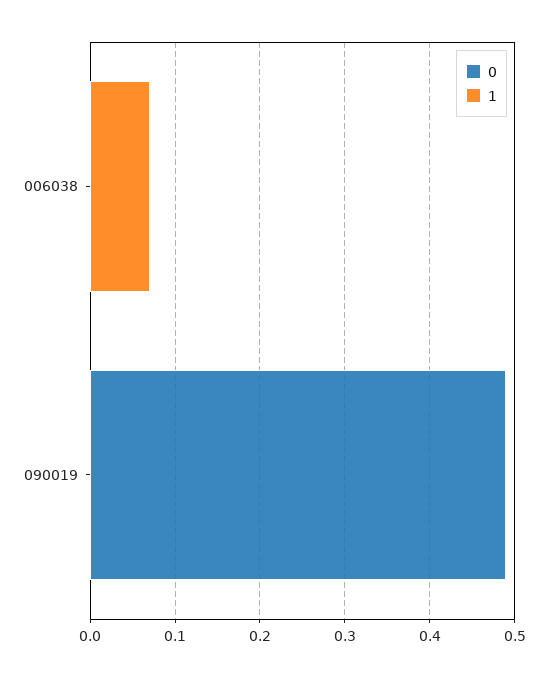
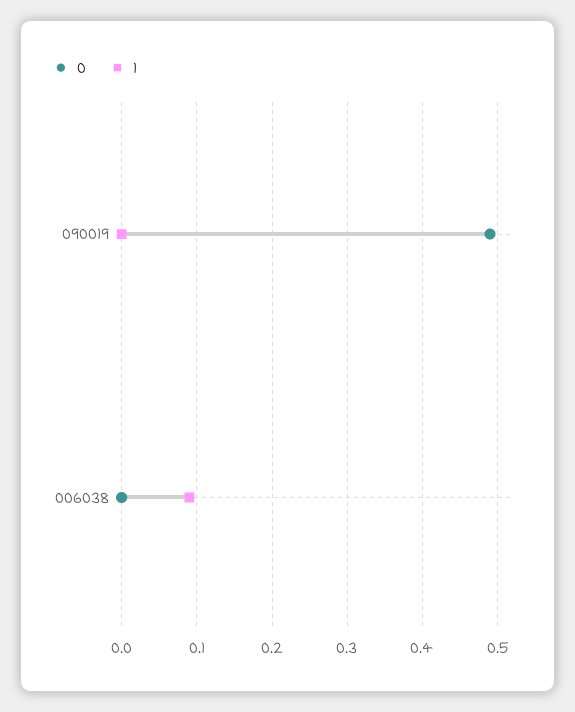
  {
    "0": {
      "006038": 0,
      "090019": 0.49
    },
    "1": {
-     "006038": 0.07,
+     "006038": 0.09,
      "090019": 0
    }
  }

